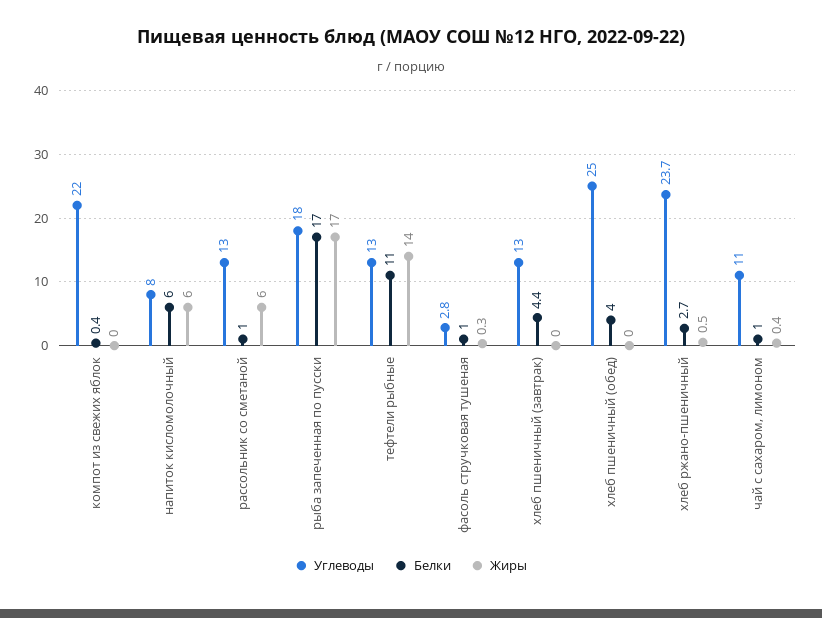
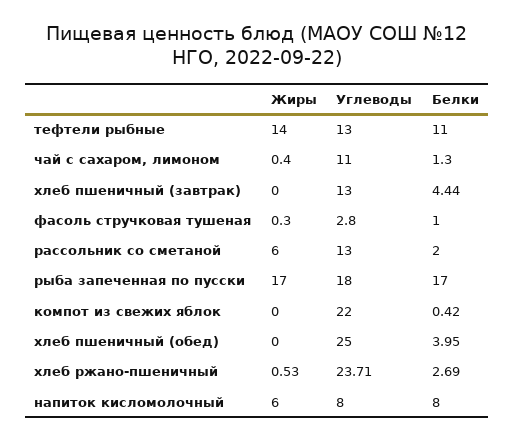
  {
    "Углеводы": {
      "компот из свежих яблок": 22,
      "напиток кисломолочный": 8,
      "рассольник со сметаной": 13,
      "рыба запеченная по пусски": 18,
      "тефтели рыбные": 13,
      "фасоль стручковая тушеная": 2.8,
      "хлеб пшеничный (завтрак)": 13,
      "хлеб пшеничный (обед)": 25,
      "хлеб ржано-пшеничный": 23.71,
      "чай с сахаром, лимоном": 11
    },
    "Белки": {
      "компот из свежих яблок": 0.42,
-     "напиток кисломолочный": 6,
+     "напиток кисломолочный": 8,
-     "рассольник со сметаной": 1,
+     "рассольник со сметаной": 2,
      "рыба запеченная по пусски": 17,
      "тефтели рыбные": 11,
      "фасоль стручковая тушеная": 1,
      "хлеб пшеничный (завтрак)": 4.44,
      "хлеб пшеничный (обед)": 3.95,
      "хлеб ржано-пшеничный": 2.69,
-     "чай с сахаром, лимоном": 1
+     "чай с сахаром, лимоном": 1.3
    },
    "Жиры": {
      "компот из свежих яблок": 0,
      "напиток кисломолочный": 6,
      "рассольник со сметаной": 6,
      "рыба запеченная по пусски": 17,
      "тефтели рыбные": 14,
      "фасоль стручковая тушеная": 0.3,
      "хлеб пшеничный (завтрак)": 0,
      "хлеб пшеничный (обед)": 0,
      "хлеб ржано-пшеничный": 0.53,
      "чай с сахаром, лимоном": 0.4
    }
  }

